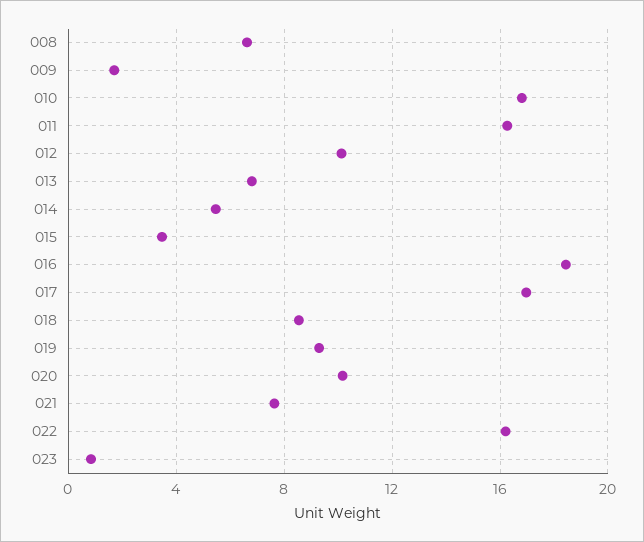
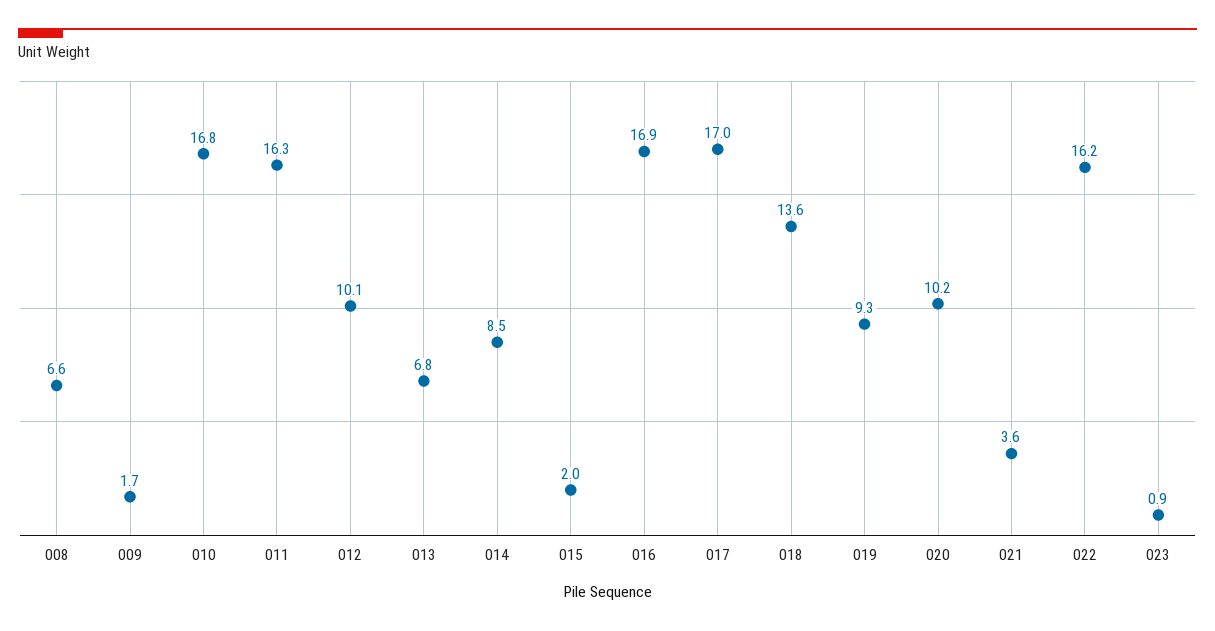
  {
    "008": 6.6,
    "009": 1.7,
    "010": 16.8,
    "011": 16.3,
    "012": 10.1,
    "013": 6.8,
-   "014": 5.5,
+   "014": 8.5,
-   "015": 3.5,
+   "015": 2,
-   "016": 18.5,
+   "016": 16.9,
    "017": 17,
-   "018": 8.5,
+   "018": 13.6,
    "019": 9.3,
    "020": 10.2,
-   "021": 7.5,
+   "021": 3.6,
    "022": 16.2,
    "023": 0.9
  }

